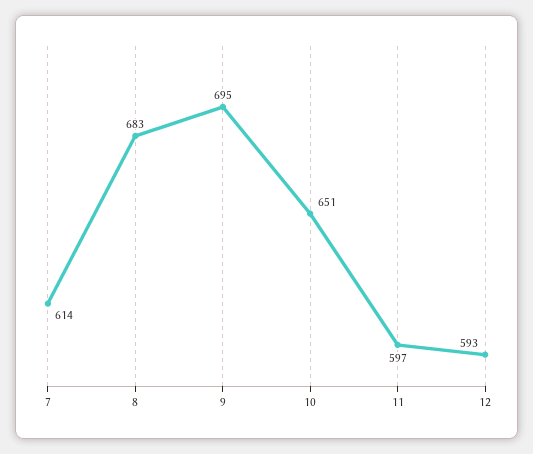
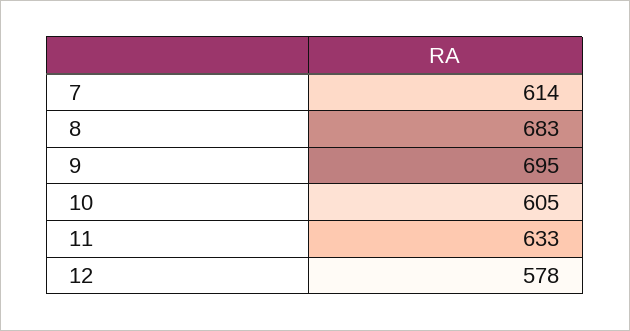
  {
    "7": 614,
    "8": 683,
    "9": 695,
-   "10": 651,
+   "10": 605,
-   "11": 597,
+   "11": 633,
-   "12": 593
+   "12": 578
  }

